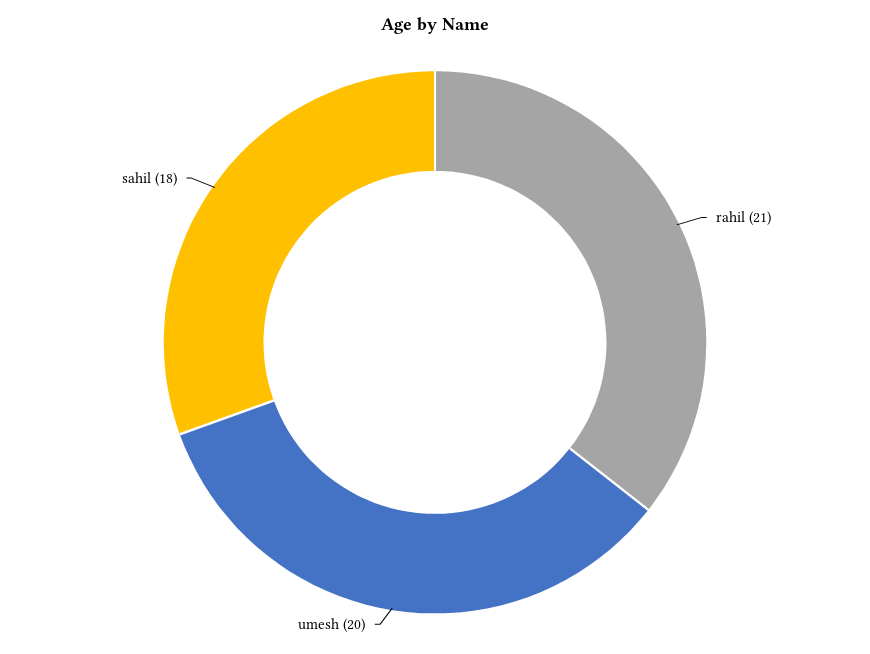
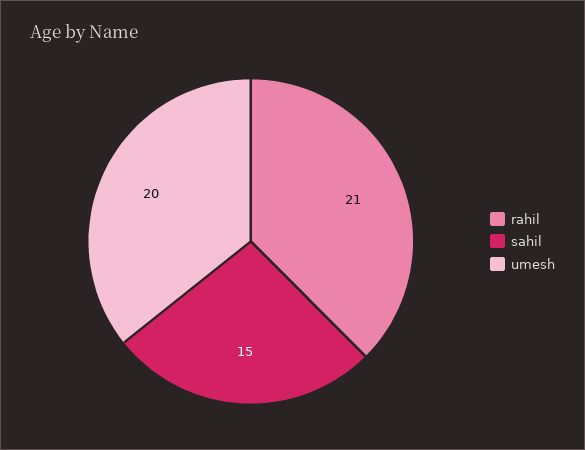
  {
    "rahil": 21,
    "umesh": 20,
-   "sahil": 18
+   "sahil": 15
  }

